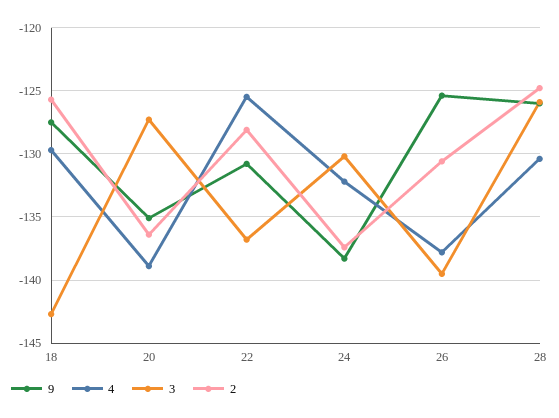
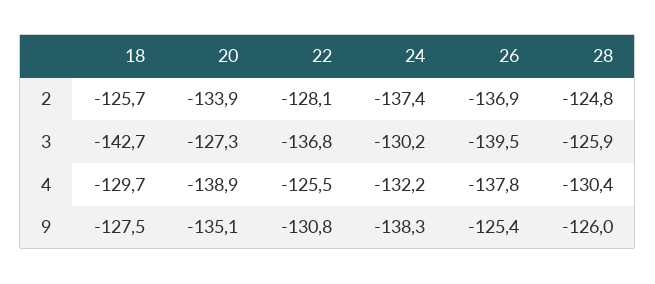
  {
    "9": {
      "18": -127.5,
      "20": -135.1,
      "22": -130.8,
      "24": -138.3,
      "26": -125.4,
      "28": -126
    },
    "4": {
      "18": -129.7,
      "20": -138.9,
      "22": -125.5,
      "24": -132.2,
      "26": -137.8,
      "28": -130.4
    },
    "3": {
      "18": -142.7,
      "20": -127.3,
      "22": -136.8,
      "24": -130.2,
      "26": -139.5,
      "28": -125.9
    },
    "2": {
      "18": -125.7,
-     "20": -136.5,
+     "20": -133.9,
      "22": -128.1,
      "24": -137.4,
-     "26": -130.5,
+     "26": -136.9,
      "28": -124.8
    }
  }

